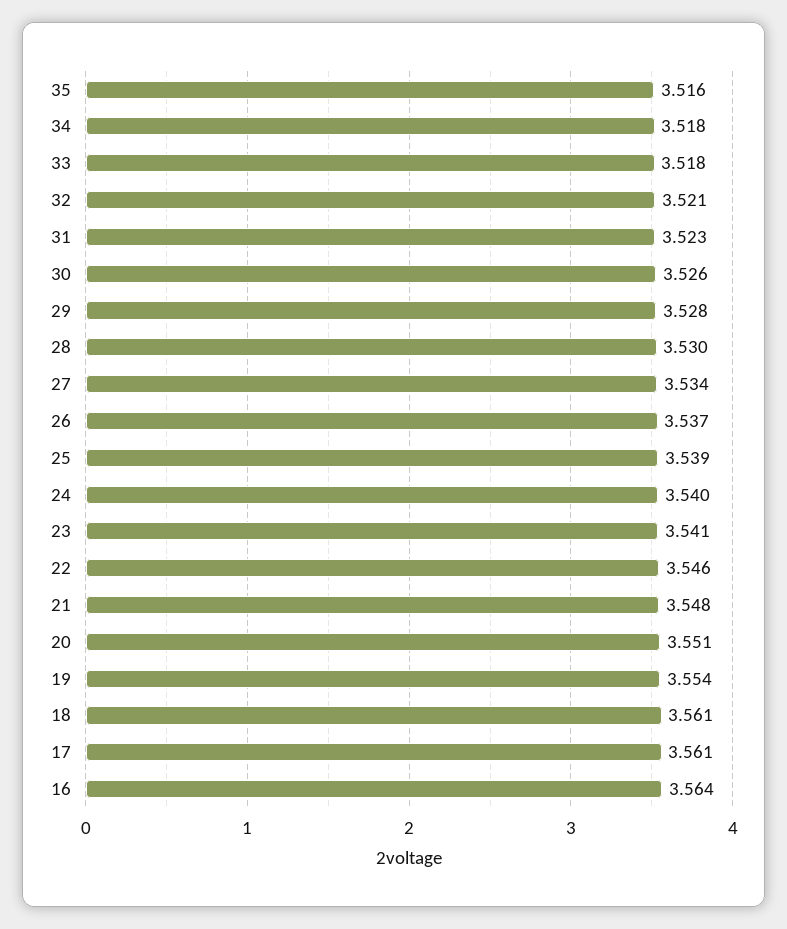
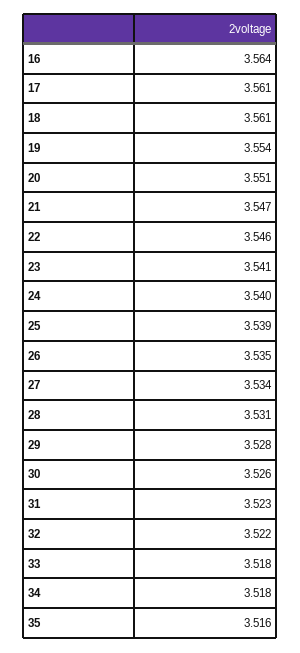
  {
    "35": 3.516,
    "34": 3.518,
    "33": 3.518,
-   "32": 3.521,
+   "32": 3.522,
    "31": 3.523,
    "30": 3.526,
    "29": 3.528,
-   "28": 3.53,
+   "28": 3.531,
    "27": 3.534,
-   "26": 3.537,
+   "26": 3.535,
    "25": 3.539,
    "24": 3.54,
    "23": 3.541,
    "22": 3.546,
-   "21": 3.548,
+   "21": 3.547,
    "20": 3.551,
    "19": 3.554,
    "18": 3.561,
    "17": 3.561,
    "16": 3.564
  }

